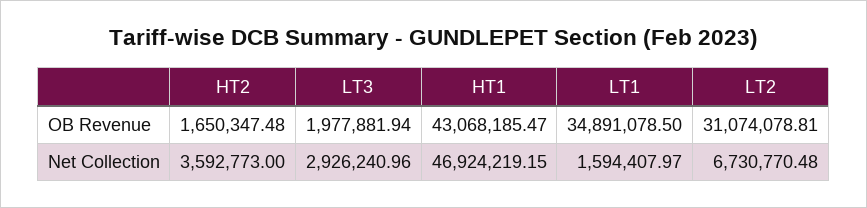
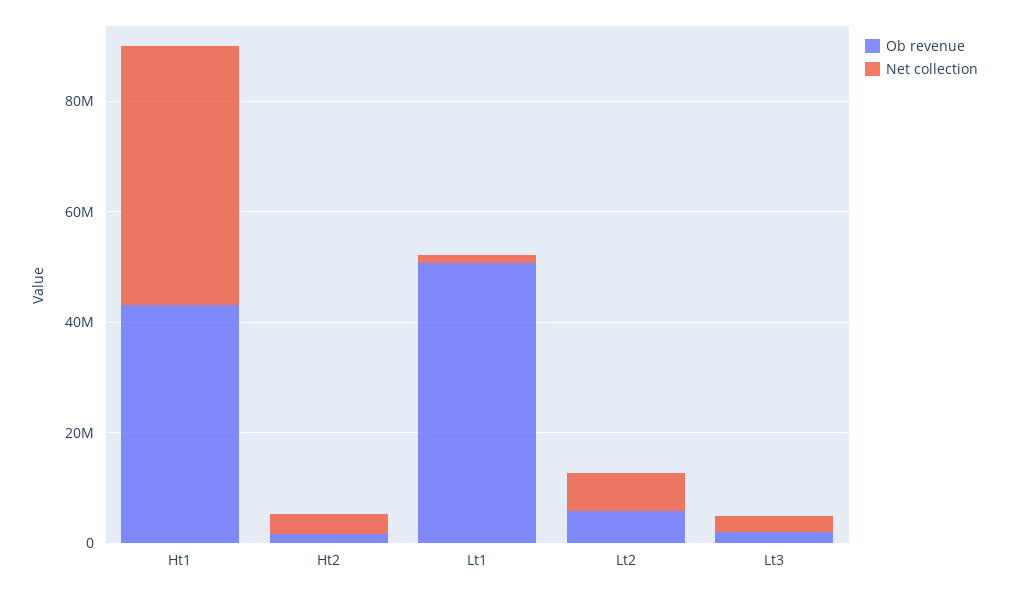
  {
    "OB Revenue": {
      "HT2": 1650347.48,
      "LT3": 1977881.94,
      "HT1": 43068185.47,
-     "LT1": 34891078.5,
+     "LT1": 50000000,
-     "LT2": 31074078.81
+     "LT2": 5000000
    },
    "Net Collection": {
      "HT2": 3592773,
      "LT3": 2926240.96,
      "HT1": 46924219.15,
      "LT1": 1594407.97,
      "LT2": 6730770.48
    }
  }

